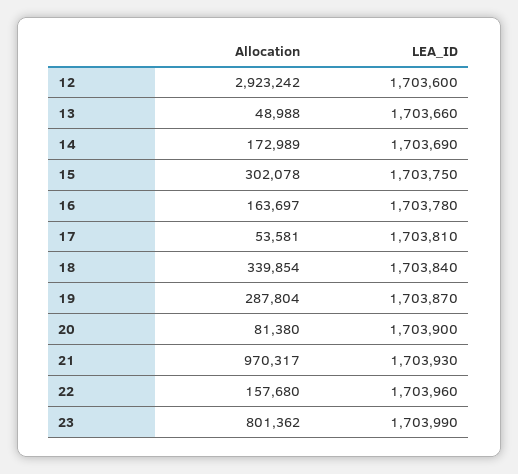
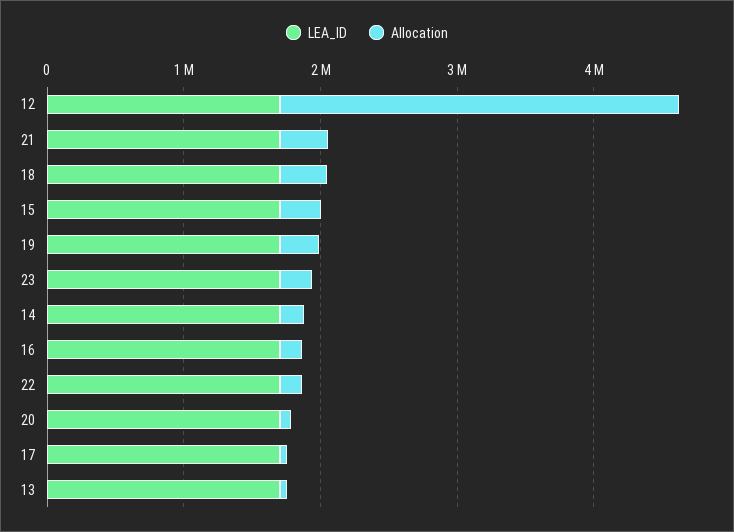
  {
    "Allocation": {
      "12": 2923242,
      "13": 48988,
      "14": 172989,
      "15": 302078,
      "16": 163697,
      "17": 53581,
      "18": 339854,
      "19": 287804,
      "20": 81380,
-     "21": 970317,
+     "21": 400000,
      "22": 157680,
-     "23": 801362
+     "23": 200000
    },
    "LEA_ID": {
      "12": 1703600,
      "13": 1703660,
      "14": 1703690,
      "15": 1703750,
      "16": 1703780,
      "17": 1703810,
      "18": 1703840,
      "19": 1703870,
      "20": 1703900,
      "21": 1703930,
      "22": 1703960,
      "23": 1703990
    }
  }

